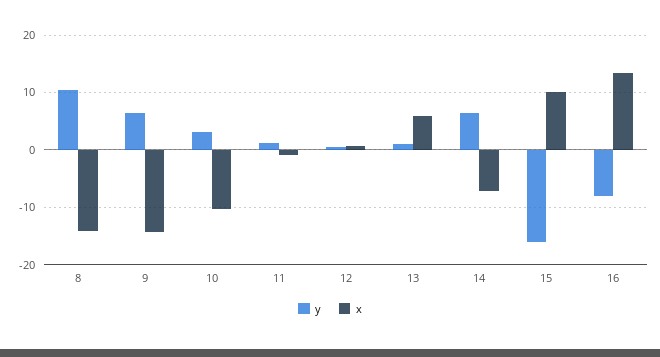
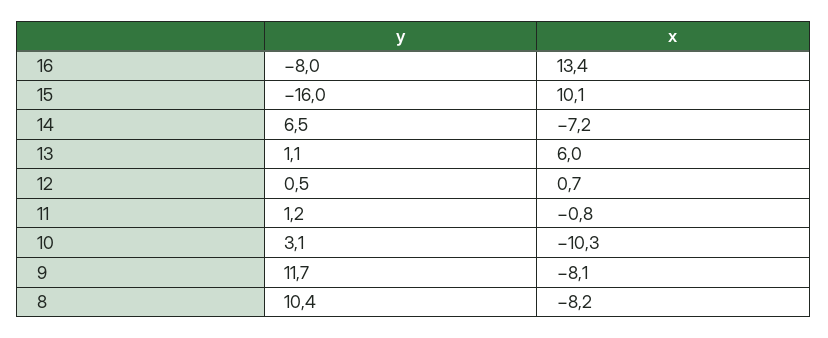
  {
    "y": {
      "8": 10.4,
-     "9": 6,
+     "9": 11.7,
      "10": 3.1,
      "11": 1.2,
      "12": 0.5,
      "13": 1.1,
      "14": 6.5,
      "15": -16,
      "16": -8
    },
    "x": {
-     "8": -14,
+     "8": -8.2,
-     "9": -14,
+     "9": -8.1,
      "10": -10.3,
      "11": -0.8,
      "12": 0.7,
      "13": 6,
      "14": -7.2,
      "15": 10.1,
      "16": 13.4
    }
  }

